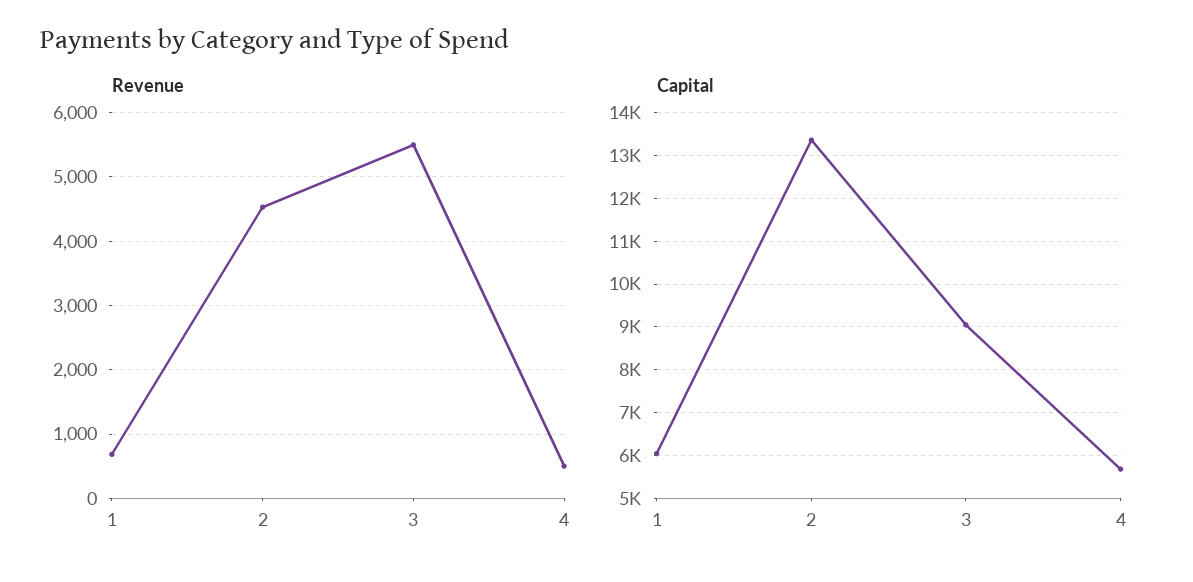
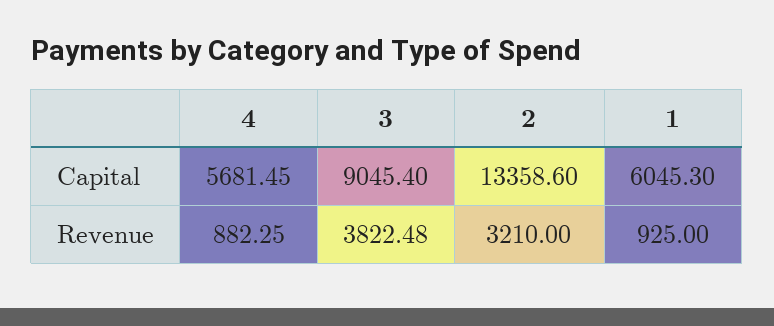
  {
    "Revenue": {
-     "1": 700,
+     "1": 925,
-     "2": 4500,
+     "2": 3210,
-     "3": 5500,
+     "3": 3822.48,
-     "4": 500
+     "4": 882.25
    },
    "Capital": {
      "1": 6045.3,
      "2": 13358.6,
      "3": 9045.4,
      "4": 5681.45
    }
  }

